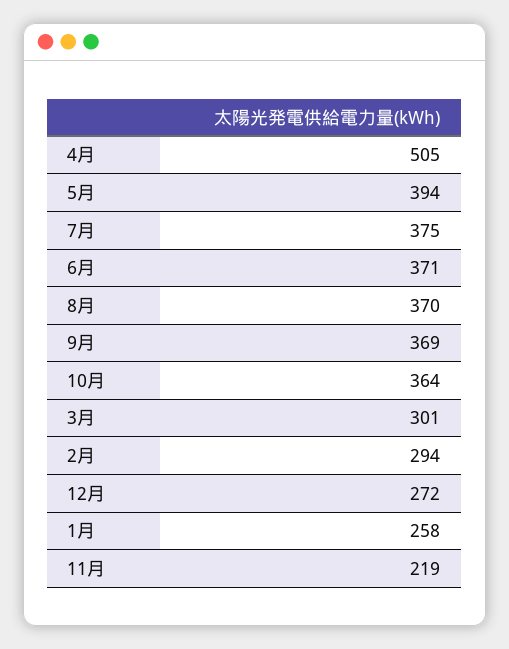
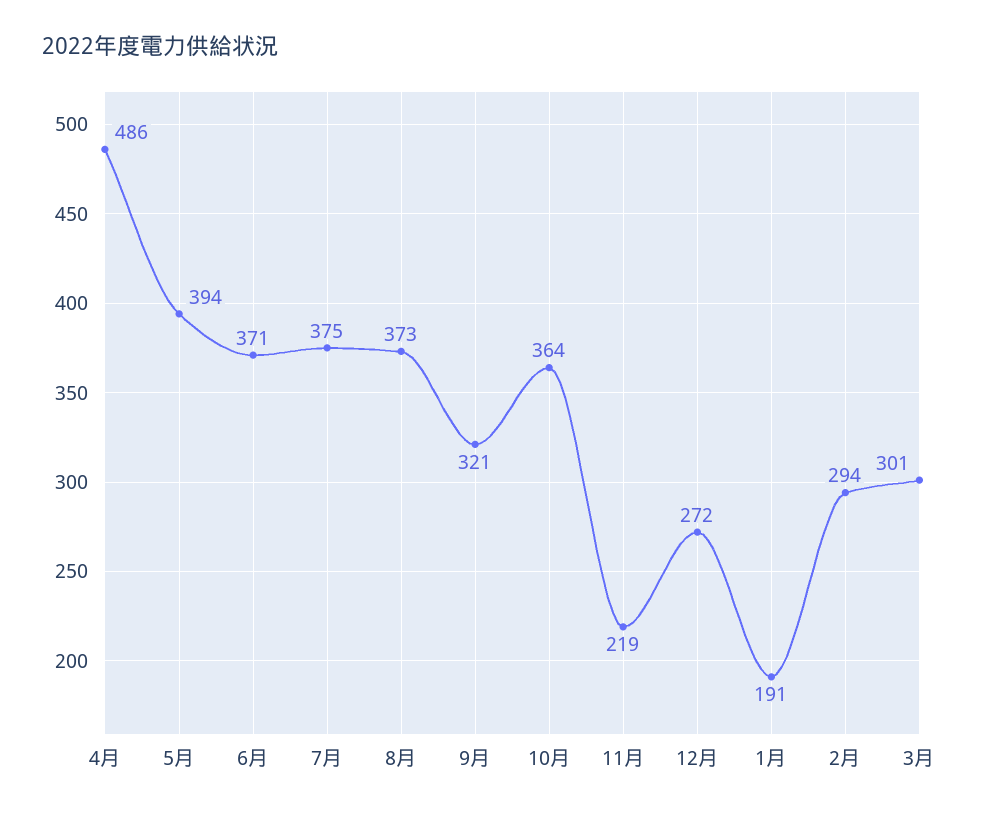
  {
-   "4月": 505,
+   "4月": 486,
    "5月": 394,
    "7月": 375,
    "6月": 371,
-   "8月": 370,
+   "8月": 373,
-   "9月": 369,
+   "9月": 321,
    "10月": 364,
    "3月": 301,
    "2月": 294,
    "12月": 272,
-   "1月": 258,
+   "1月": 191,
    "11月": 219
  }

